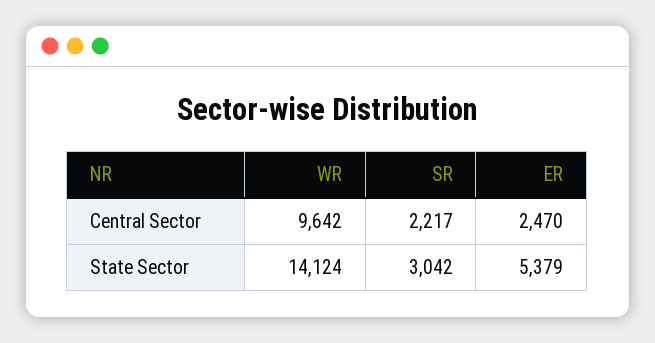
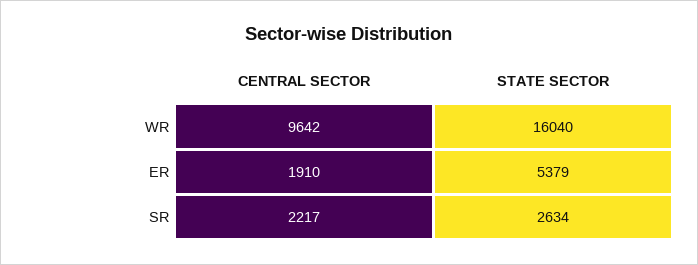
  {
    "WR": {
      "Central Sector": 9642,
-     "State Sector": 14124
+     "State Sector": 16040
    },
    "SR": {
      "Central Sector": 2217,
-     "State Sector": 3042
+     "State Sector": 2634
    },
    "ER": {
-     "Central Sector": 2470,
+     "Central Sector": 1910,
      "State Sector": 5379
    }
  }

